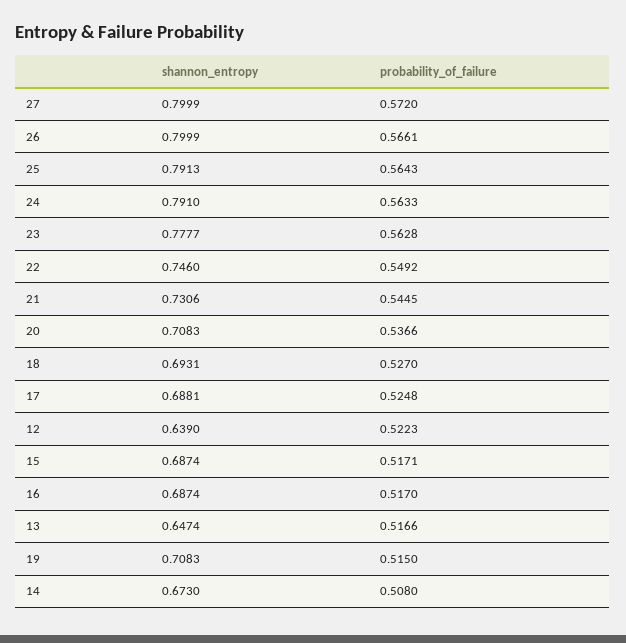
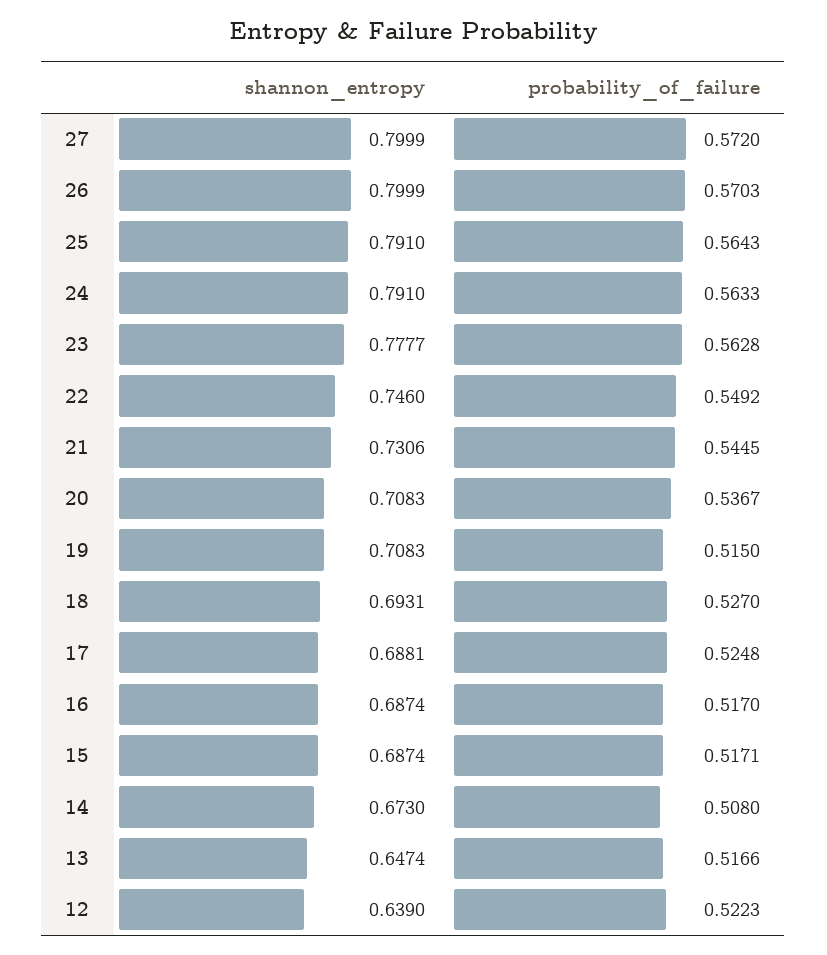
  {
    "shannon_entropy": {
      "27": 0.7999,
      "26": 0.7999,
-     "25": 0.7913,
+     "25": 0.791,
      "24": 0.791,
      "23": 0.7777,
      "22": 0.746,
      "21": 0.7306,
      "20": 0.7083,
      "18": 0.6931,
      "17": 0.6881,
      "12": 0.639,
      "15": 0.6874,
      "16": 0.6874,
      "13": 0.6474,
      "19": 0.7083,
      "14": 0.673
    },
    "probability_of_failure": {
      "27": 0.572,
-     "26": 0.5661,
+     "26": 0.5703,
      "25": 0.5643,
      "24": 0.5633,
      "23": 0.5628,
      "22": 0.5492,
      "21": 0.5445,
-     "20": 0.5366,
+     "20": 0.5367,
      "18": 0.527,
      "17": 0.5248,
      "12": 0.5223,
      "15": 0.5171,
      "16": 0.517,
      "13": 0.5166,
      "19": 0.515,
      "14": 0.508
    }
  }

